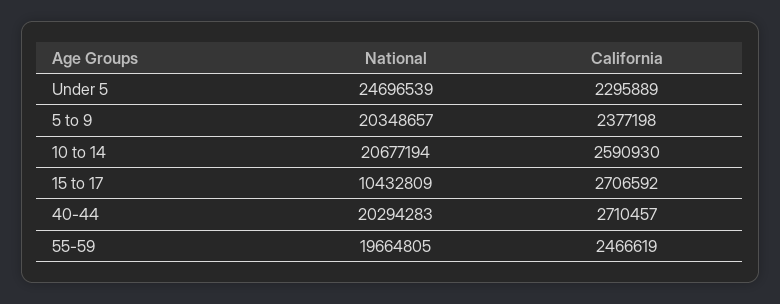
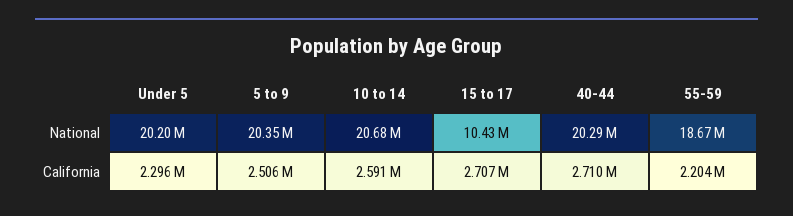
  {
    "National": {
-     "Under 5": 24696539,
+     "Under 5": 20200000,
      "5 to 9": 20348657,
      "10 to 14": 20677194,
      "15 to 17": 10432809,
      "40-44": 20294283,
-     "55-59": 19664805
+     "55-59": 18670000
    },
    "California": {
      "Under 5": 2295889,
-     "5 to 9": 2377198,
+     "5 to 9": 2506000,
      "10 to 14": 2590930,
      "15 to 17": 2706592,
      "40-44": 2710457,
-     "55-59": 2466619
+     "55-59": 2204000
    }
  }

